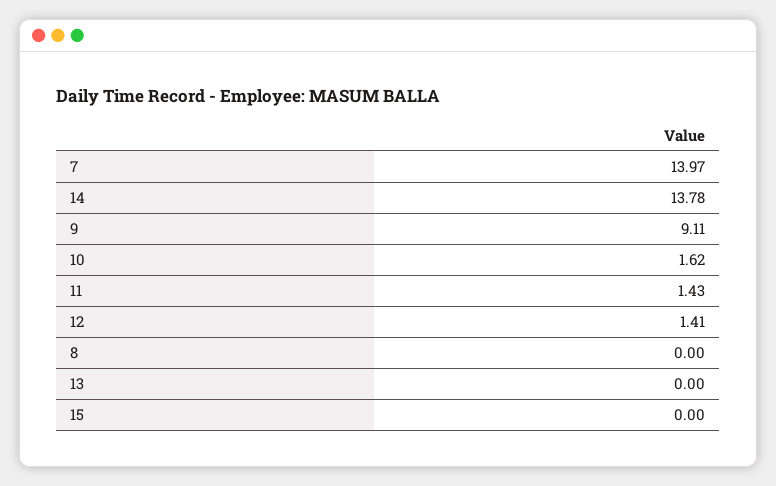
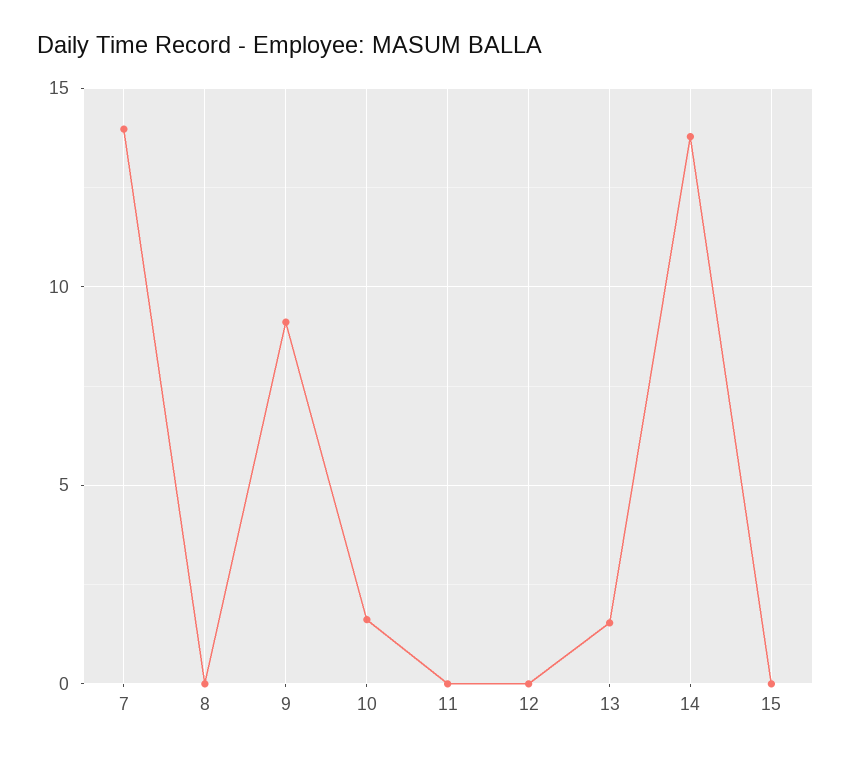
  {
    "7": 13.97,
    "14": 13.78,
    "9": 9.11,
    "10": 1.62,
-   "11": 1.43,
+   "11": 0,
-   "12": 1.41,
+   "12": 0,
    "8": 0,
-   "13": 0,
+   "13": 1.5,
    "15": 0
  }

